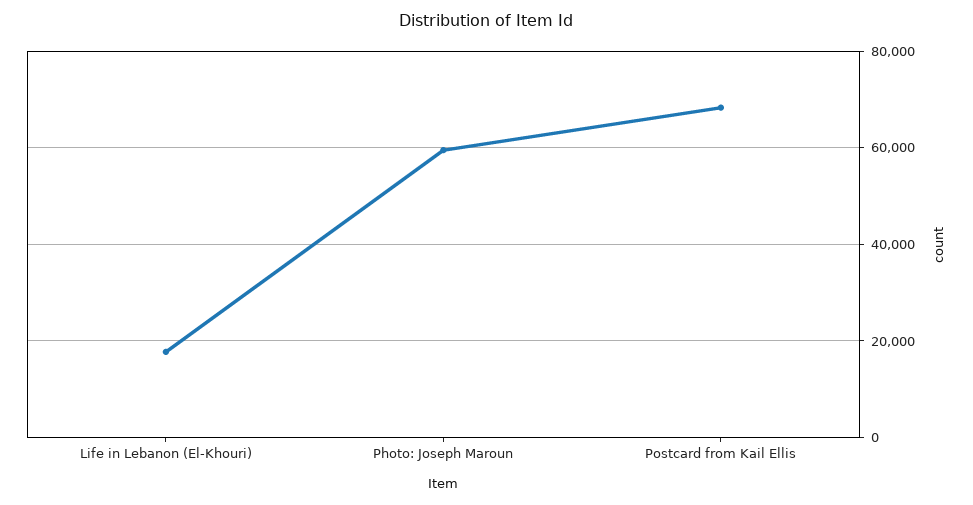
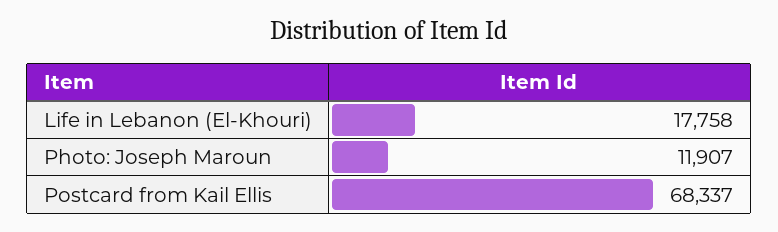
  {
    "Life in Lebanon (El-Khouri)": 17758,
-   "Photo: Joseph Maroun": 60000,
+   "Photo: Joseph Maroun": 11907,
    "Postcard from Kail Ellis": 68337
  }

